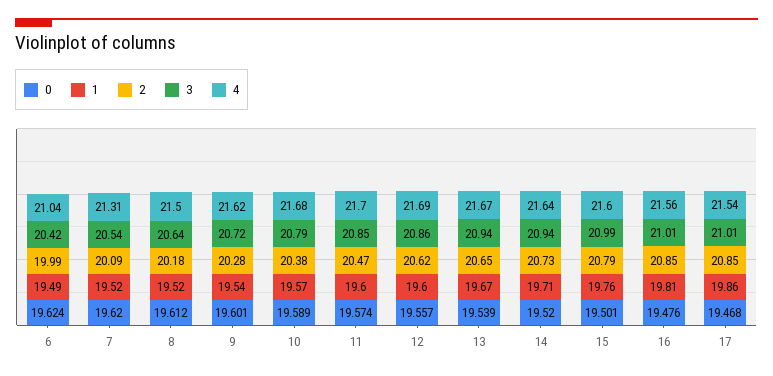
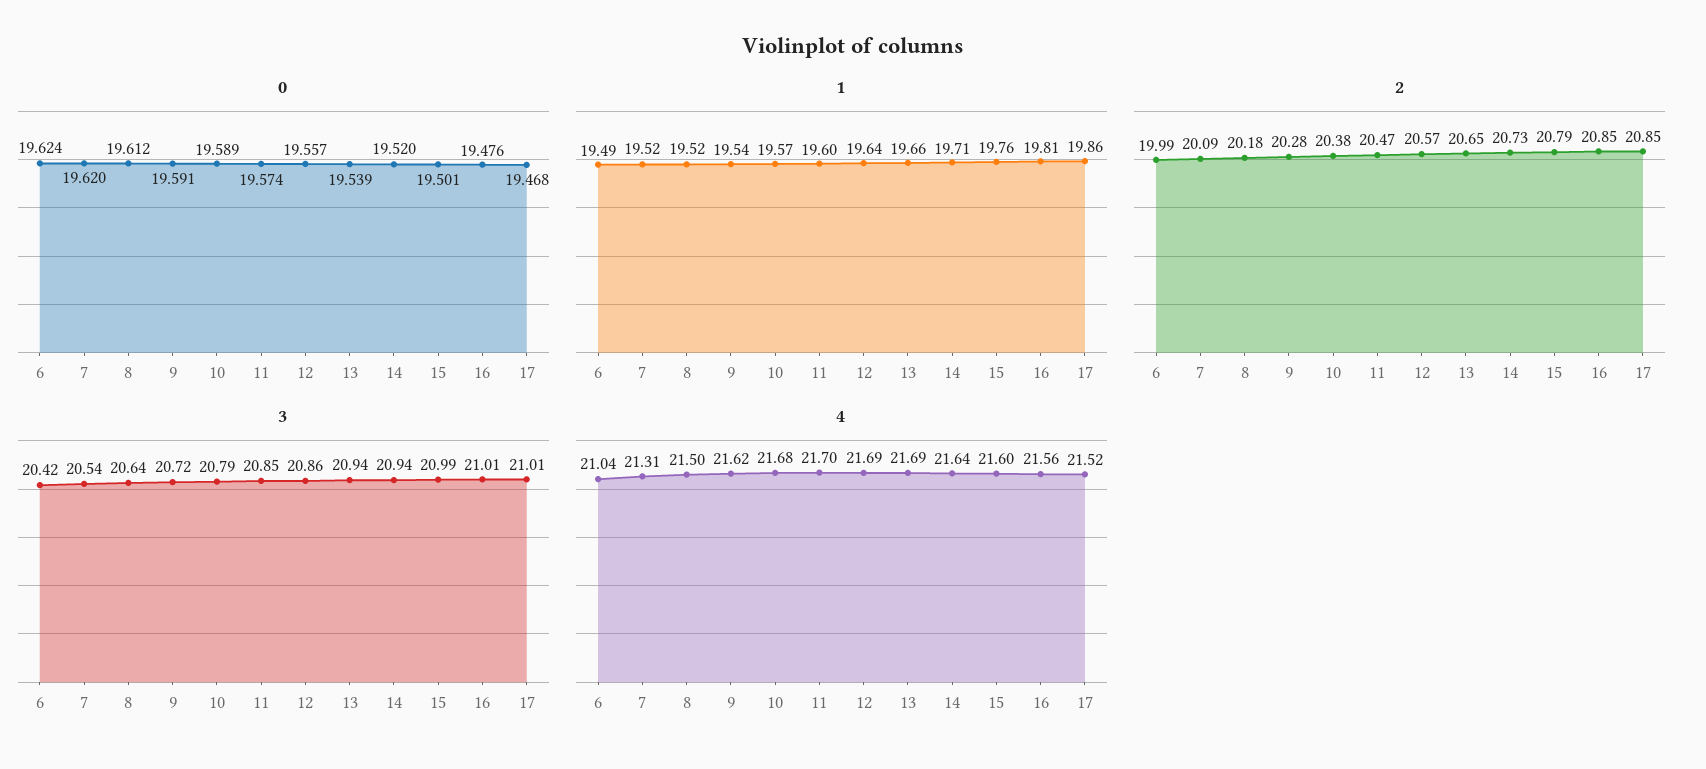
  {
    "0": {
      "6": 19.624,
      "7": 19.62,
      "8": 19.612,
-     "9": 19.601,
+     "9": 19.591,
      "10": 19.589,
      "11": 19.574,
      "12": 19.557,
      "13": 19.539,
      "14": 19.52,
      "15": 19.501,
      "16": 19.476,
      "17": 19.468
    },
    "1": {
      "6": 19.49,
      "7": 19.52,
      "8": 19.52,
      "9": 19.54,
      "10": 19.57,
      "11": 19.6,
-     "12": 19.6,
+     "12": 19.64,
-     "13": 19.67,
+     "13": 19.66,
      "14": 19.71,
      "15": 19.76,
      "16": 19.81,
      "17": 19.86
    },
    "2": {
      "6": 19.99,
      "7": 20.09,
      "8": 20.18,
      "9": 20.28,
      "10": 20.38,
      "11": 20.47,
-     "12": 20.62,
+     "12": 20.57,
      "13": 20.65,
      "14": 20.73,
      "15": 20.79,
      "16": 20.85,
      "17": 20.85
    },
    "3": {
      "6": 20.42,
      "7": 20.54,
      "8": 20.64,
      "9": 20.72,
      "10": 20.79,
      "11": 20.85,
      "12": 20.86,
      "13": 20.94,
      "14": 20.94,
      "15": 20.99,
      "16": 21.01,
      "17": 21.01
    },
    "4": {
      "6": 21.04,
      "7": 21.31,
      "8": 21.5,
      "9": 21.62,
      "10": 21.68,
      "11": 21.7,
      "12": 21.69,
-     "13": 21.67,
+     "13": 21.69,
      "14": 21.64,
      "15": 21.6,
      "16": 21.56,
-     "17": 21.54
+     "17": 21.52
    }
  }

